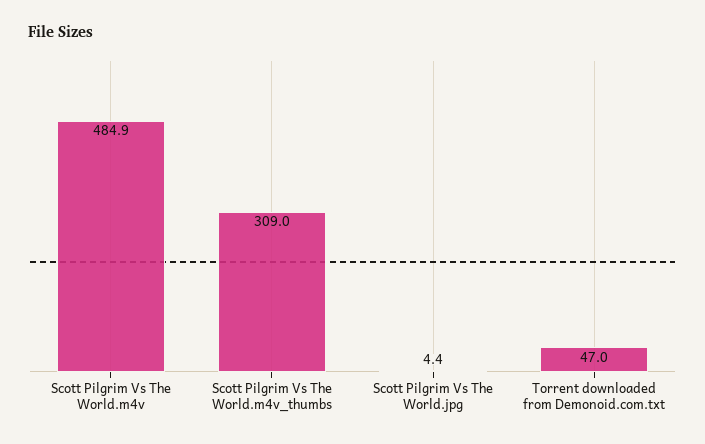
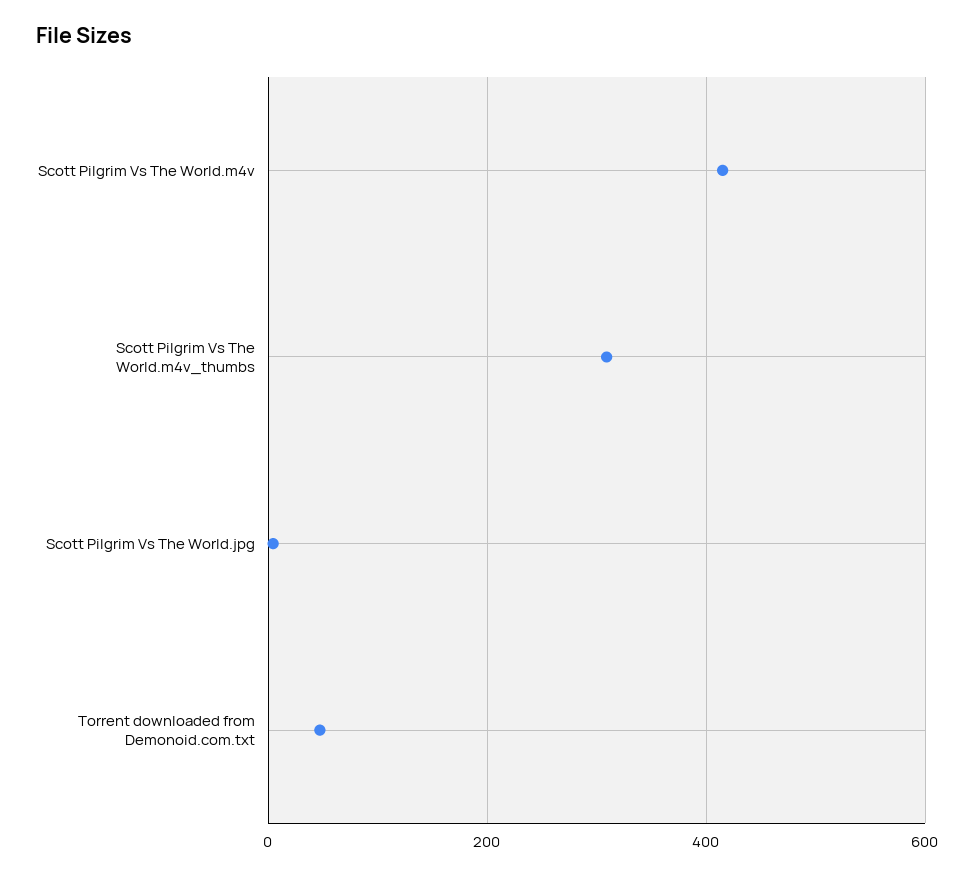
  {
-   "Scott Pilgrim Vs The World.m4v": 484.9,
+   "Scott Pilgrim Vs The World.m4v": 420,
    "Scott Pilgrim Vs The World.m4v_thumbs": 309,
    "Scott Pilgrim Vs The World.jpg": 4.4,
    "Torrent downloaded from Demonoid.com.txt": 47
  }

